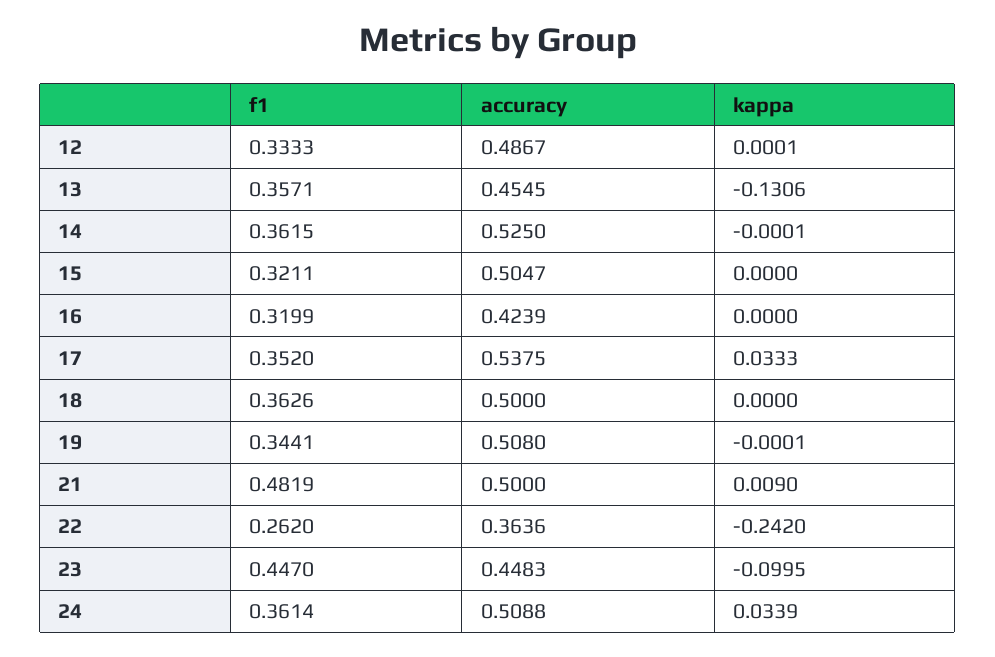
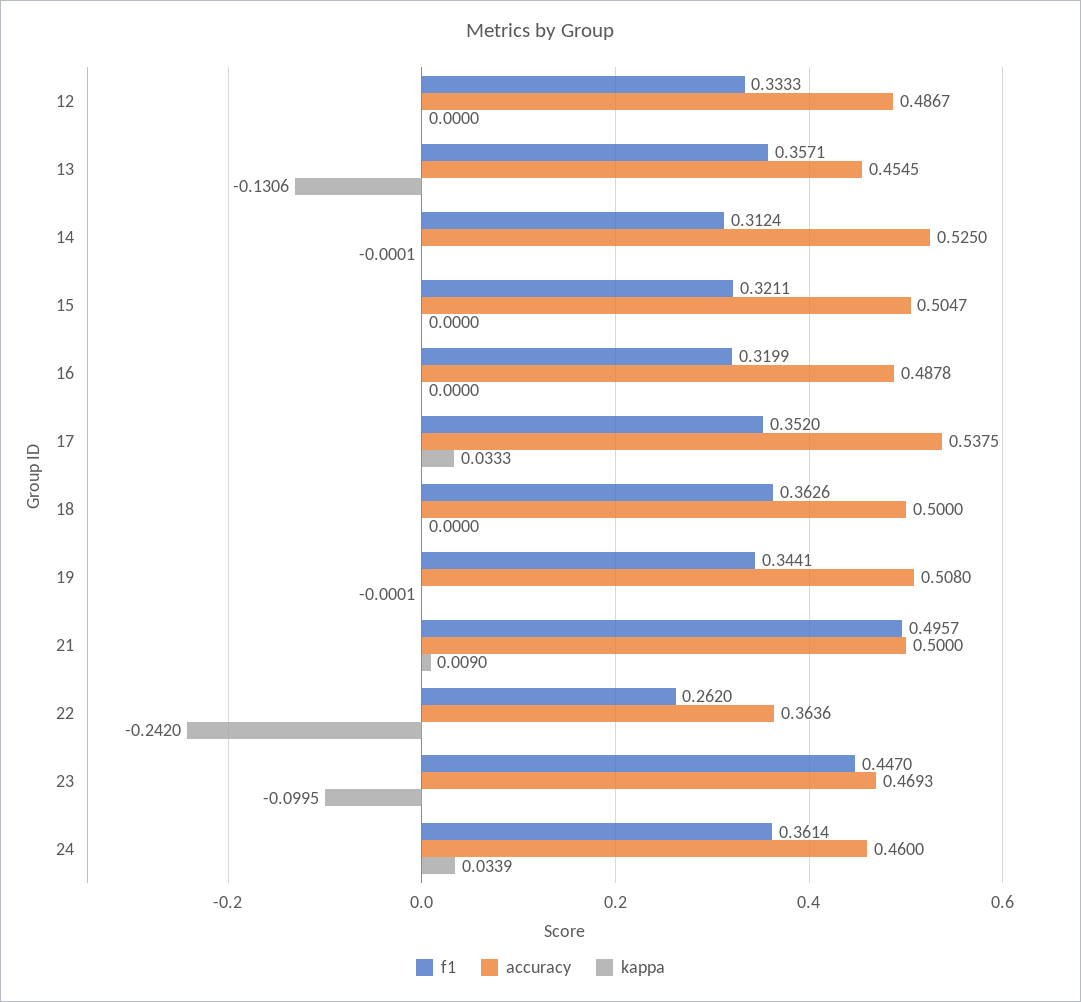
  {
    "f1": {
      "12": 0.3333,
      "13": 0.3571,
-     "14": 0.3615,
+     "14": 0.3124,
      "15": 0.3211,
      "16": 0.3199,
      "17": 0.352,
      "18": 0.3626,
      "19": 0.3441,
-     "21": 0.4819,
+     "21": 0.4957,
      "22": 0.262,
      "23": 0.447,
      "24": 0.3614
    },
    "accuracy": {
      "12": 0.4867,
      "13": 0.4545,
      "14": 0.525,
      "15": 0.5047,
-     "16": 0.4239,
+     "16": 0.4878,
      "17": 0.5375,
      "18": 0.5,
      "19": 0.508,
      "21": 0.5,
      "22": 0.3636,
-     "23": 0.4483,
+     "23": 0.4693,
-     "24": 0.5088
+     "24": 0.46
    },
    "kappa": {
-     "12": 0.0001,
+     "12": 0,
      "13": -0.1306,
      "14": -0.0001,
      "15": 0,
      "16": 0,
      "17": 0.0333,
      "18": 0,
      "19": -0.0001,
      "21": 0.009,
      "22": -0.242,
      "23": -0.0995,
      "24": 0.0339
    }
  }

